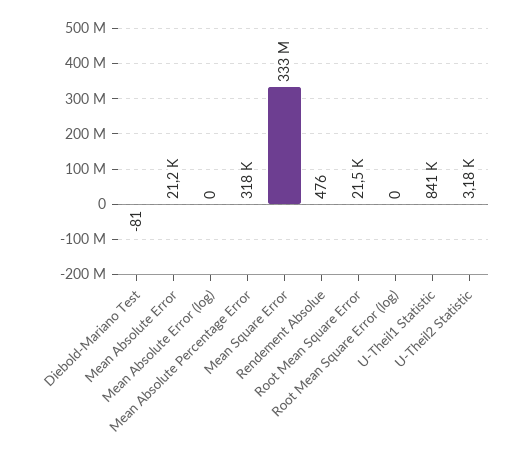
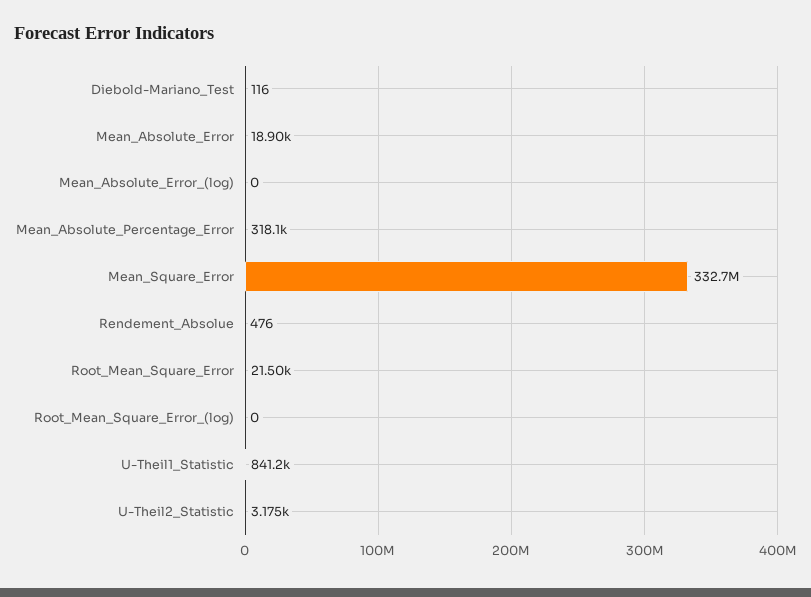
  {
-   "Diebold-Mariano Test": -81,
+   "Diebold-Mariano Test": 116,
-   "Mean Absolute Error": 21200,
+   "Mean Absolute Error": 18900,
    "Mean Absolute Error (log)": 0,
    "Mean Absolute Percentage Error": 318100,
    "Mean Square Error": 332700000,
    "Rendement Absolue": 476,
    "Root Mean Square Error": 21500,
    "Root Mean Square Error (log)": 0,
    "U-Theil1 Statistic": 841200,
    "U-Theil2 Statistic": 3175
  }

